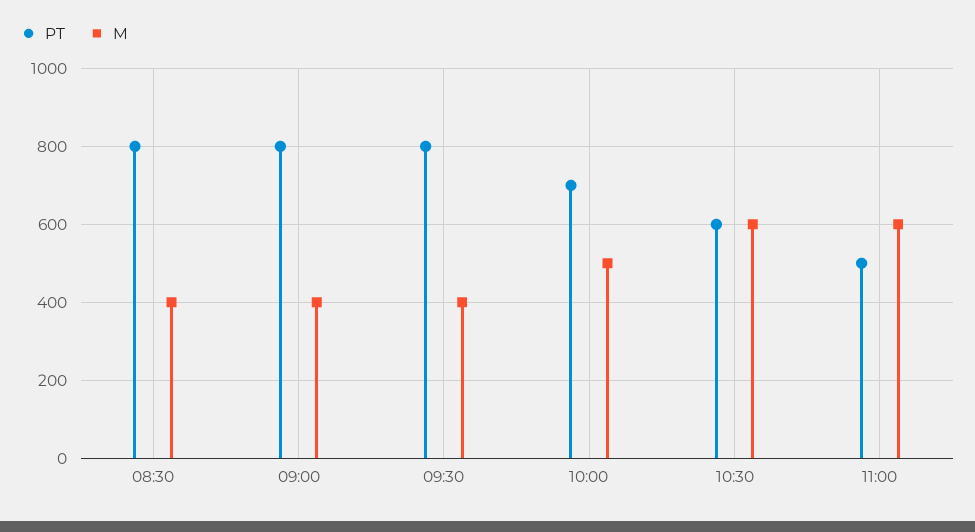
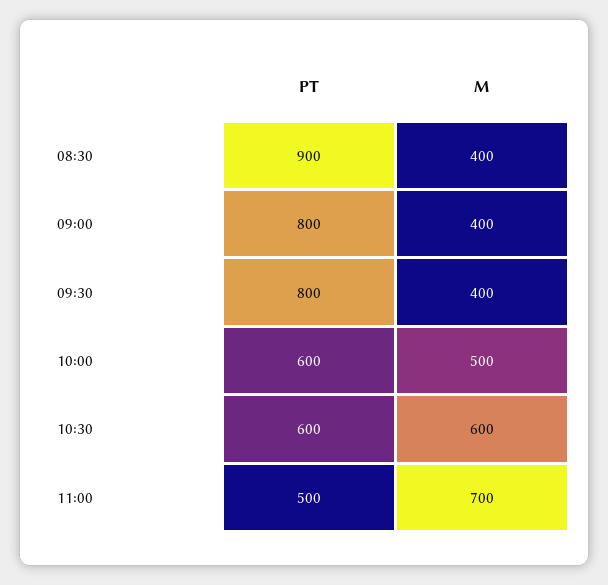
  {
    "PT": {
-     "08:30": 800,
+     "08:30": 900,
      "09:00": 800,
      "09:30": 800,
-     "10:00": 700,
+     "10:00": 600,
      "10:30": 600,
      "11:00": 500
    },
    "M": {
      "08:30": 400,
      "09:00": 400,
      "09:30": 400,
      "10:00": 500,
      "10:30": 600,
-     "11:00": 600
+     "11:00": 700
    }
  }

